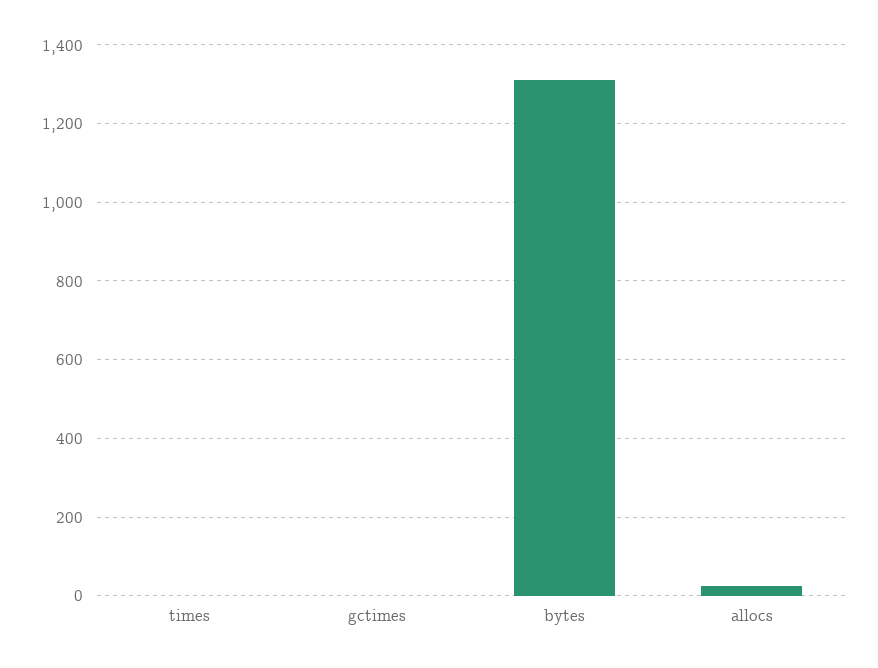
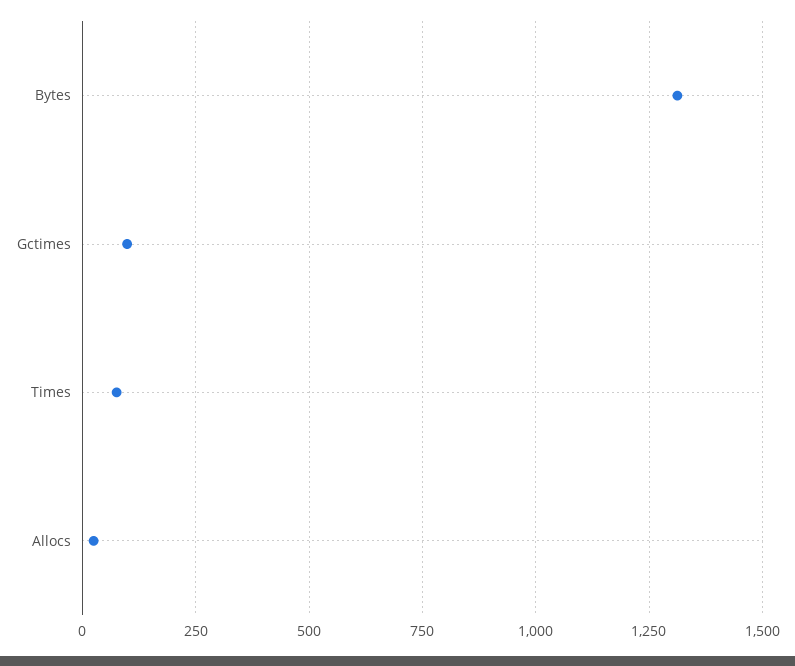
  {
-   "times": 0,
+   "times": 75,
-   "gctimes": 0,
+   "gctimes": 100,
    "bytes": 1320,
    "allocs": 20
  }

